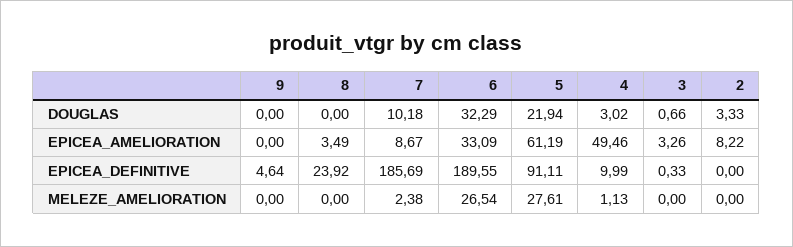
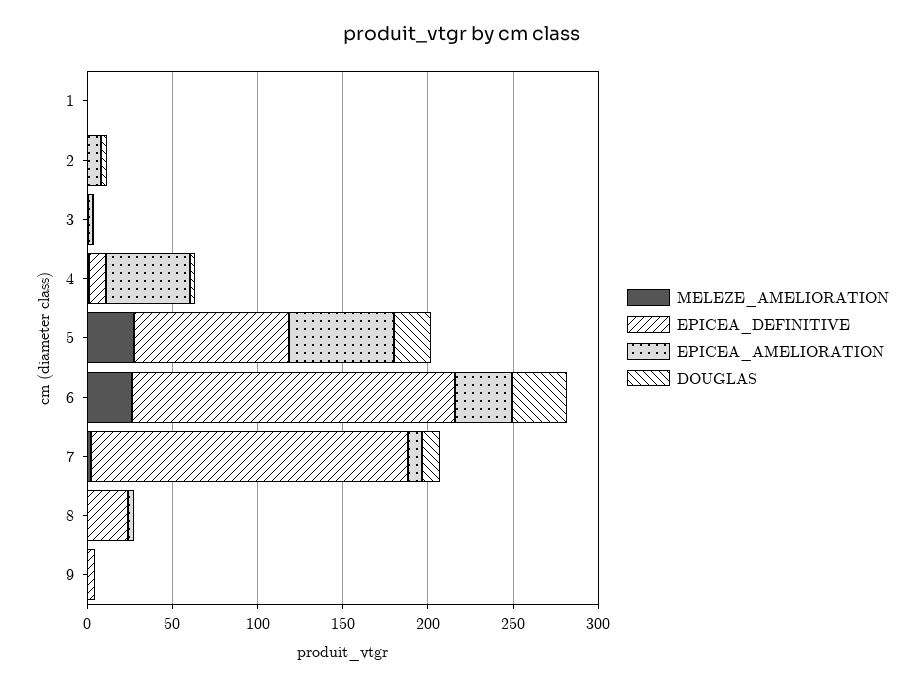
  {
    "DOUGLAS": {
      "9": 0,
      "8": 0,
      "7": 10.18,
      "6": 32.29,
      "5": 21.94,
      "4": 3.02,
      "3": 0.66,
-     "2": 3.33
+     "2": 3.33,
+     "1": 0
    },
    "EPICEA_AMELIORATION": {
      "9": 0,
      "8": 3.49,
      "7": 8.67,
      "6": 33.09,
      "5": 61.19,
      "4": 49.46,
      "3": 3.26,
-     "2": 8.22
+     "2": 8.22,
+     "1": 0
    },
    "EPICEA_DEFINITIVE": {
      "9": 4.64,
      "8": 23.92,
      "7": 185.69,
      "6": 189.55,
      "5": 91.11,
      "4": 9.99,
      "3": 0.33,
-     "2": 0
+     "2": 0,
+     "1": 0
    },
    "MELEZE_AMELIORATION": {
      "9": 0,
      "8": 0,
      "7": 2.38,
      "6": 26.54,
      "5": 27.61,
      "4": 1.13,
      "3": 0,
-     "2": 0
+     "2": 0,
+     "1": 0
    }
  }

